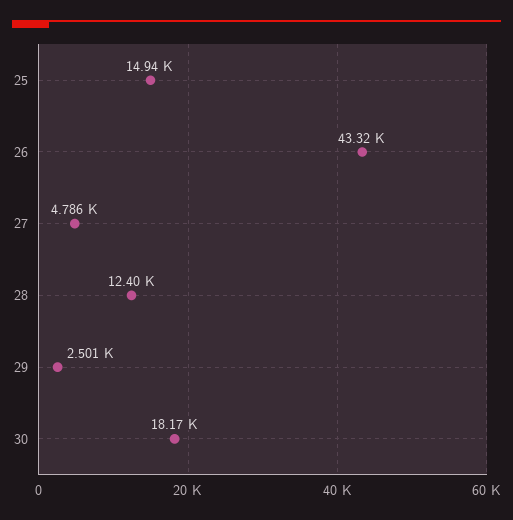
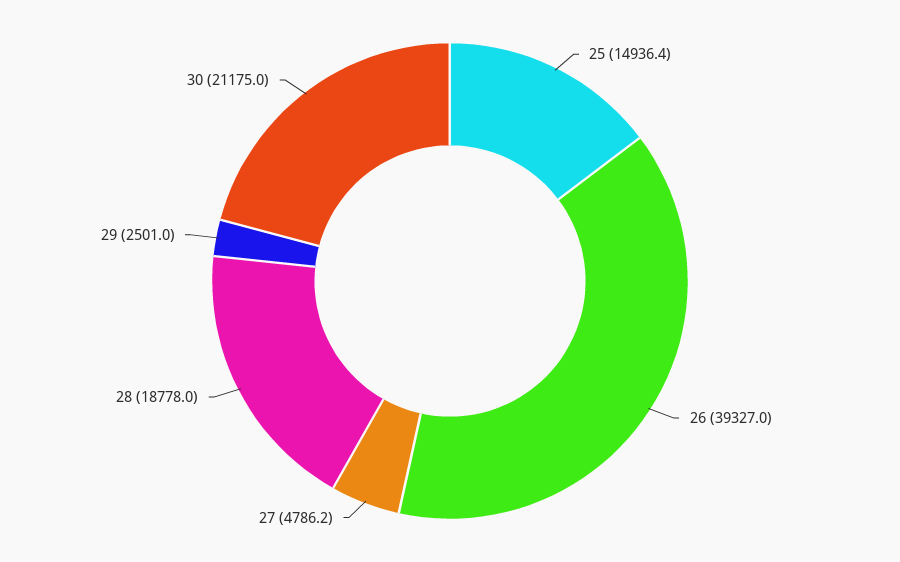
  {
    "25": 14936.4,
-   "26": 43320,
+   "26": 39327,
    "27": 4786.2,
-   "28": 12400,
+   "28": 18778,
    "29": 2501,
-   "30": 18170
+   "30": 21175
  }

